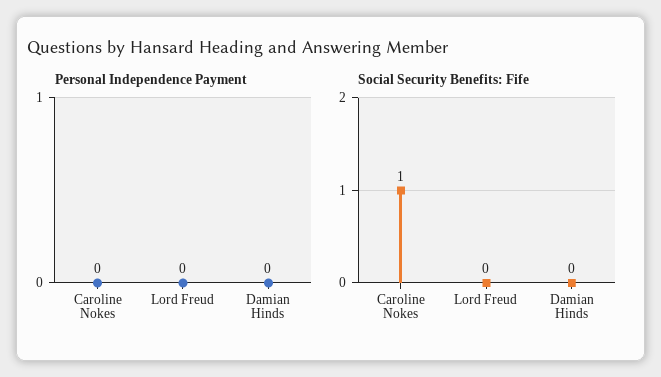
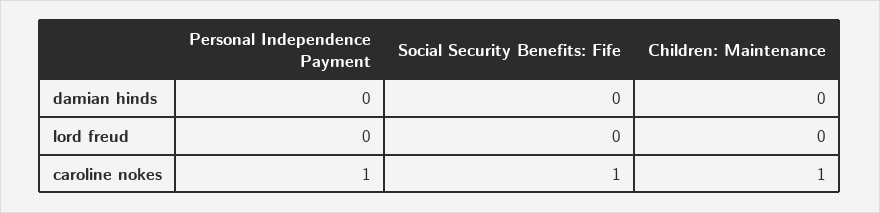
  {
    "Personal Independence Payment": {
-     "Caroline Nokes": 0,
+     "Caroline Nokes": 1,
      "Lord Freud": 0,
      "Damian Hinds": 0
    },
    "Social Security Benefits: Fife": {
      "Caroline Nokes": 1,
      "Lord Freud": 0,
      "Damian Hinds": 0
-   }
+   },
+   "Children: Maintenance": {
+     "Damian Hinds": 0,
+     "Lord Freud": 0,
+     "Caroline Nokes": 1
+   }
  }

